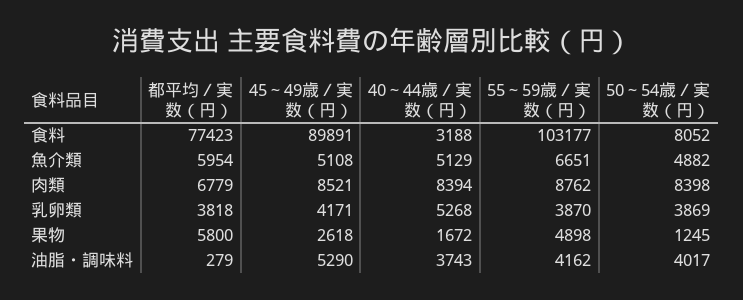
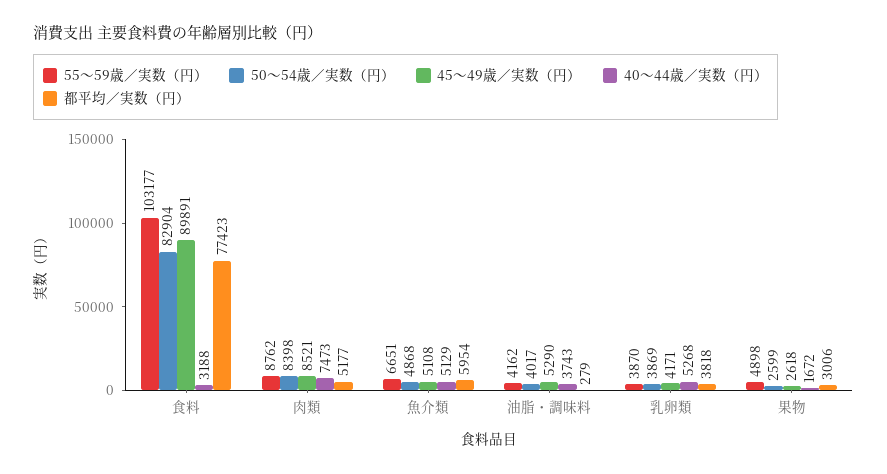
  {
    "都平均／実数（円）": {
      "食料": 77423,
      "魚介類": 5954,
-     "肉類": 6779,
+     "肉類": 5177,
      "乳卵類": 3818,
-     "果物": 5800,
+     "果物": 3006,
      "油脂・調味料": 279
    },
    "45～49歳／実数（円）": {
      "食料": 89891,
      "魚介類": 5108,
      "肉類": 8521,
      "乳卵類": 4171,
      "果物": 2618,
      "油脂・調味料": 5290
    },
    "40～44歳／実数（円）": {
      "食料": 3188,
      "魚介類": 5129,
-     "肉類": 8394,
+     "肉類": 7473,
      "乳卵類": 5268,
      "果物": 1672,
      "油脂・調味料": 3743
    },
    "55～59歳／実数（円）": {
      "食料": 103177,
      "魚介類": 6651,
      "肉類": 8762,
      "乳卵類": 3870,
      "果物": 4898,
      "油脂・調味料": 4162
    },
    "50～54歳／実数（円）": {
-     "食料": 8052,
+     "食料": 82904,
-     "魚介類": 4882,
+     "魚介類": 4868,
      "肉類": 8398,
      "乳卵類": 3869,
-     "果物": 1245,
+     "果物": 2599,
      "油脂・調味料": 4017
    }
  }

